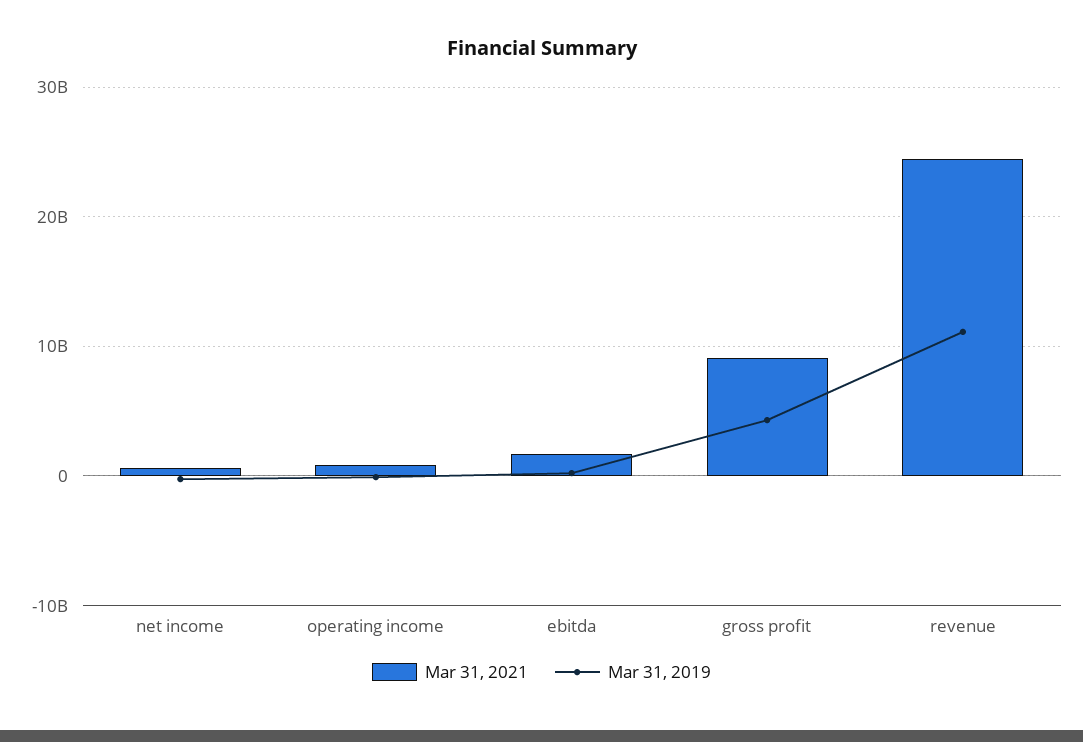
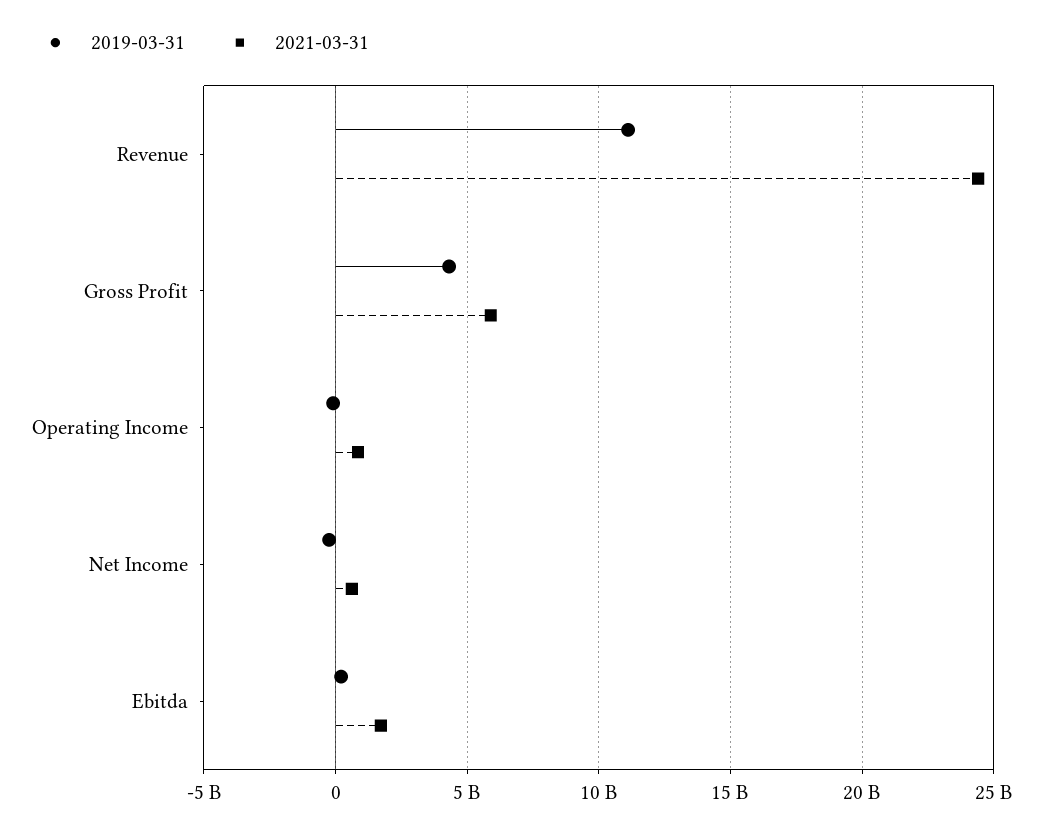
  {
    "Mar 31, 2021": {
      "net income": 500000000,
      "operating income": 1000000000,
      "ebitda": 1500000000,
-     "gross profit": 9000000000,
+     "gross profit": 6000000000,
      "revenue": 24500000000
    },
    "Mar 31, 2019": {
      "net income": 0,
      "operating income": 0,
      "ebitda": 0,
      "gross profit": 4500000000,
      "revenue": 11000000000
    }
  }

